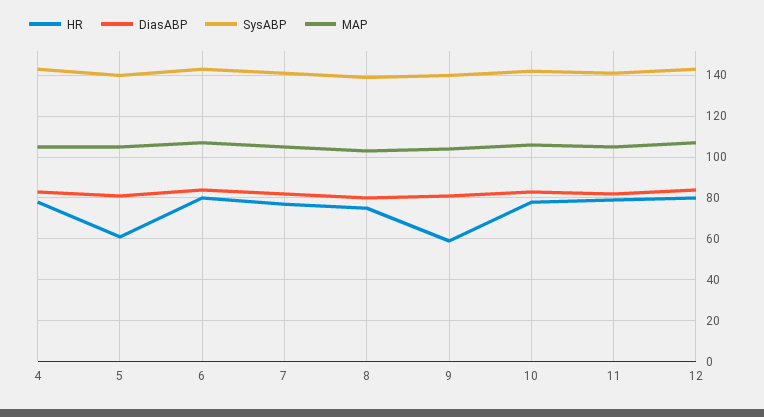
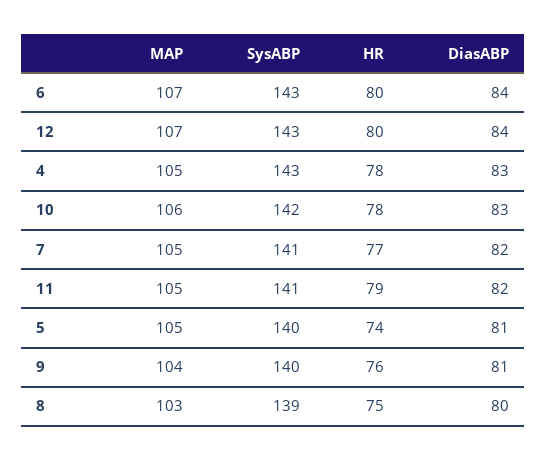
  {
    "HR": {
      "4": 78,
-     "5": 60,
+     "5": 74,
      "6": 80,
      "7": 77,
      "8": 75,
-     "9": 60,
+     "9": 76,
      "10": 78,
      "11": 79,
      "12": 80
    },
    "DiasABP": {
      "4": 83,
      "5": 81,
      "6": 84,
      "7": 82,
      "8": 80,
      "9": 81,
      "10": 83,
      "11": 82,
      "12": 84
    },
    "SysABP": {
      "4": 143,
      "5": 140,
      "6": 143,
      "7": 141,
      "8": 139,
      "9": 140,
      "10": 142,
      "11": 141,
      "12": 143
    },
    "MAP": {
      "4": 105,
      "5": 105,
      "6": 107,
      "7": 105,
      "8": 103,
      "9": 104,
      "10": 106,
      "11": 105,
      "12": 107
    }
  }

